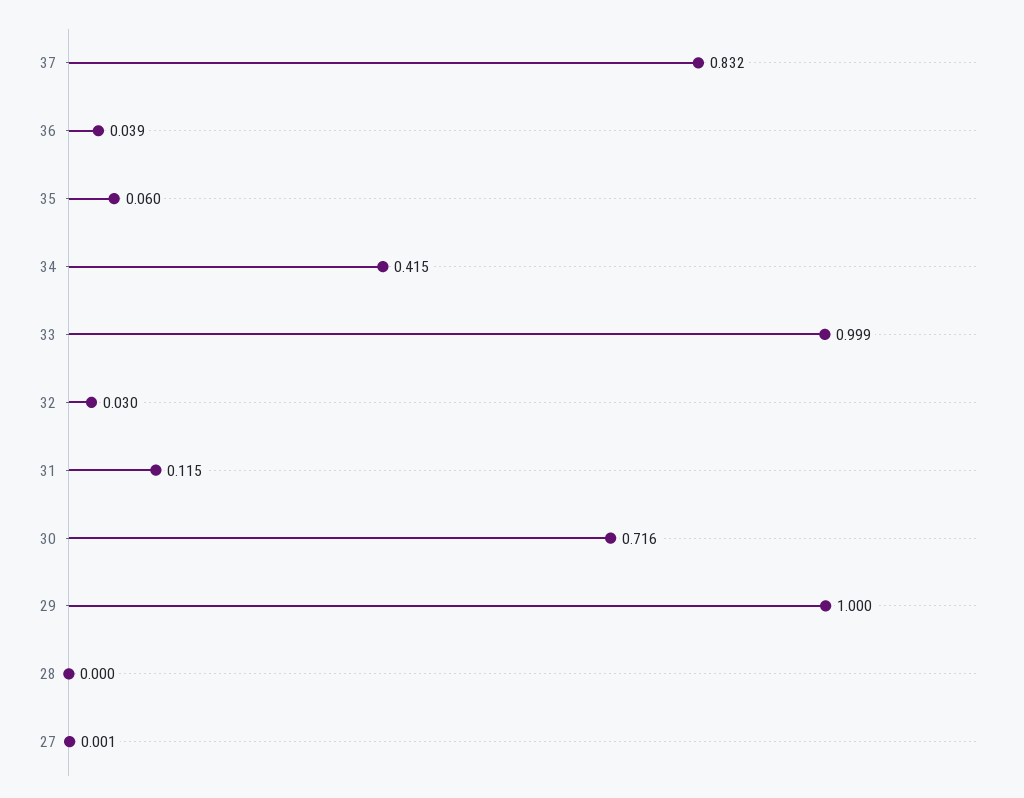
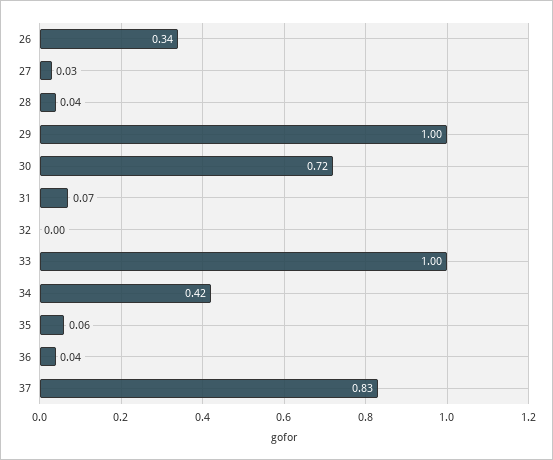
  {
    "37": 0.832,
    "36": 0.039,
    "35": 0.06,
    "34": 0.415,
    "33": 0.999,
-   "32": 0.03,
+   "32": 0,
-   "31": 0.115,
+   "31": 0.07,
    "30": 0.716,
    "29": 1,
-   "28": 0,
+   "28": 0.04,
-   "27": 0.001
+   "27": 0.03,
+   "26": 0.34
  }

